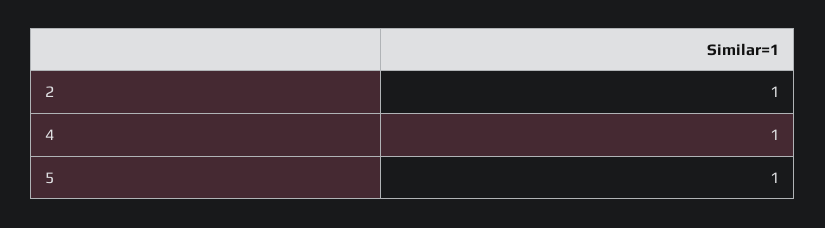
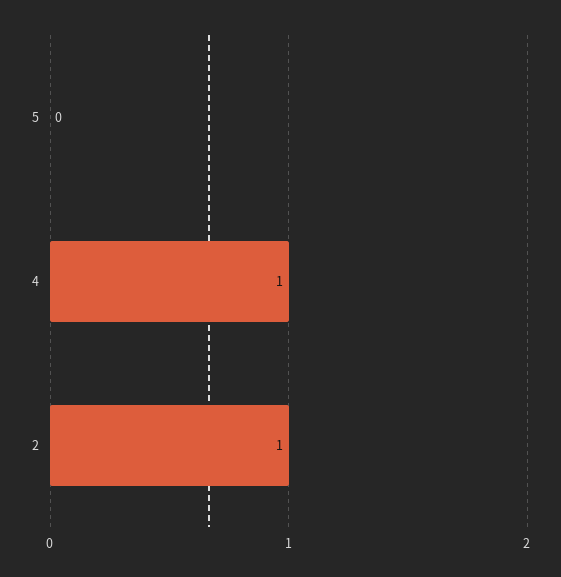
  {
    "2": 1,
    "4": 1,
-   "5": 1
+   "5": 0
  }

